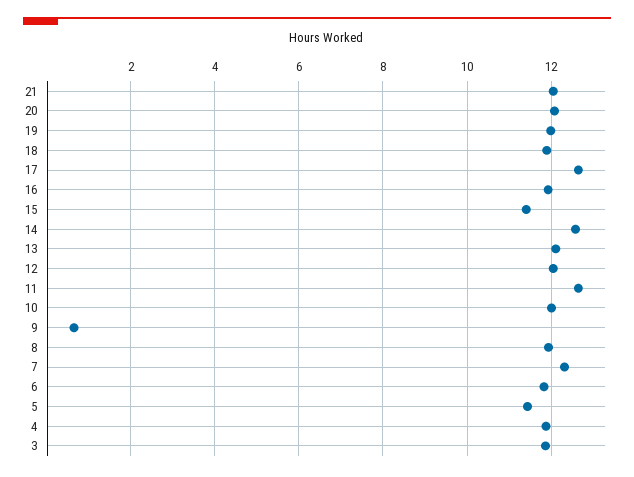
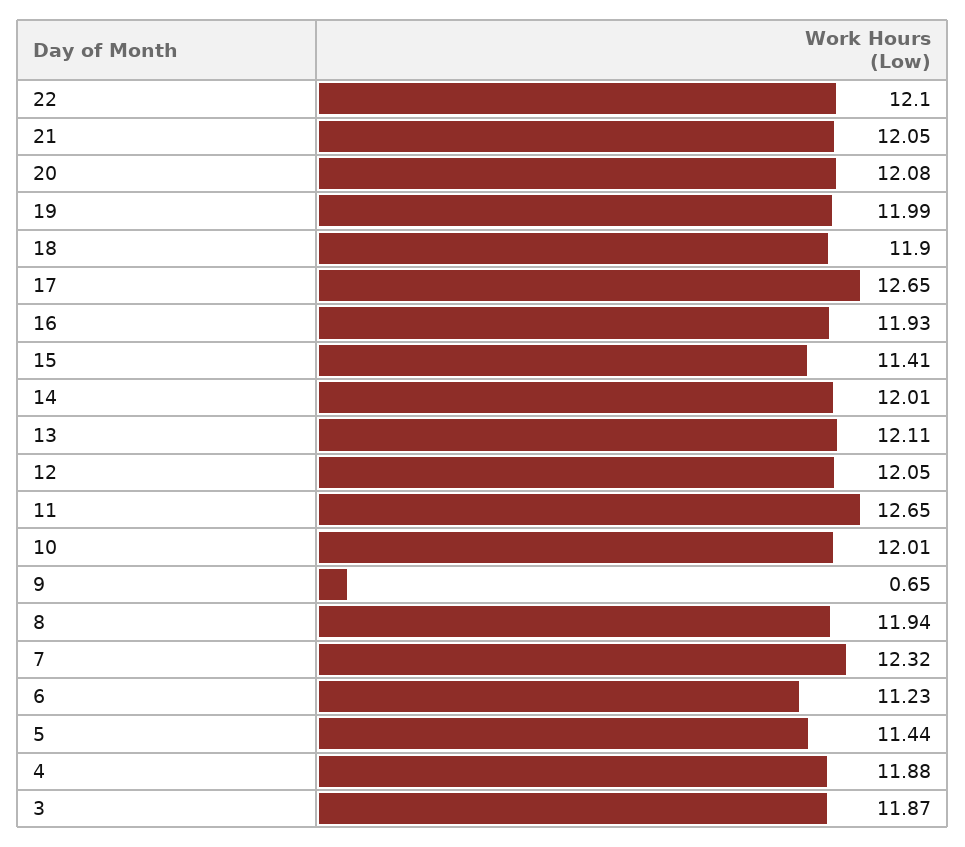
  {
    "21": 12.05,
    "20": 12.08,
    "19": 11.99,
    "18": 11.9,
    "17": 12.65,
    "16": 11.93,
    "15": 11.41,
-   "14": 12.6,
+   "14": 12.01,
    "13": 12.11,
    "12": 12.05,
    "11": 12.65,
    "10": 12.01,
    "9": 0.65,
    "8": 11.94,
    "7": 12.32,
-   "6": 11.8,
+   "6": 11.23,
    "5": 11.44,
    "4": 11.88,
-   "3": 11.87
+   "3": 11.87,
+   "22": 12.1
  }

